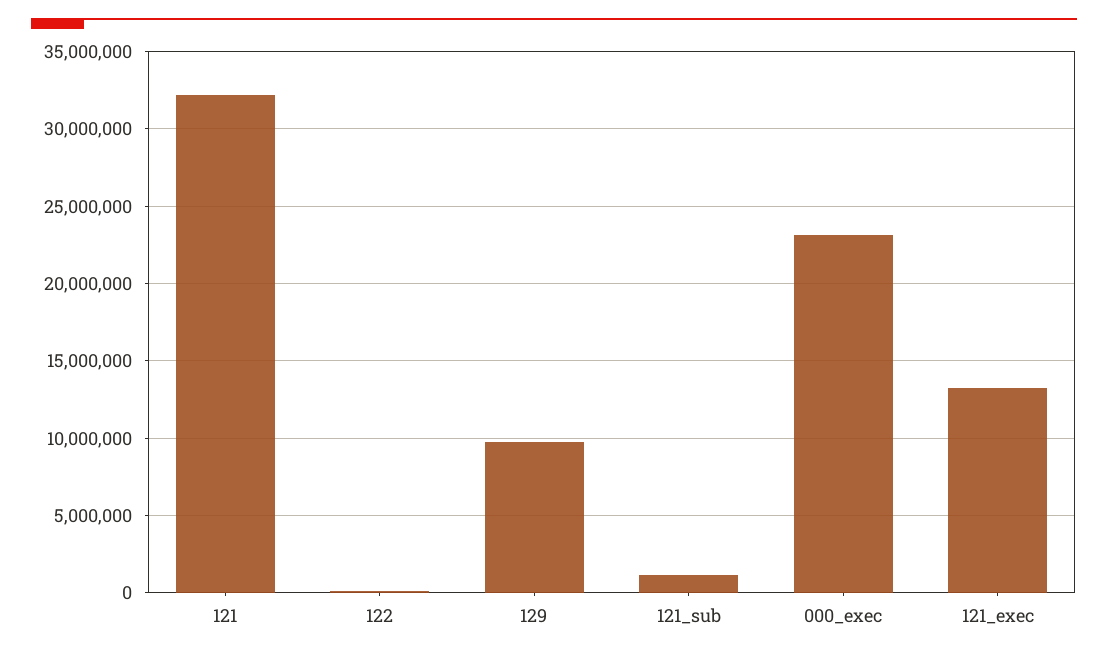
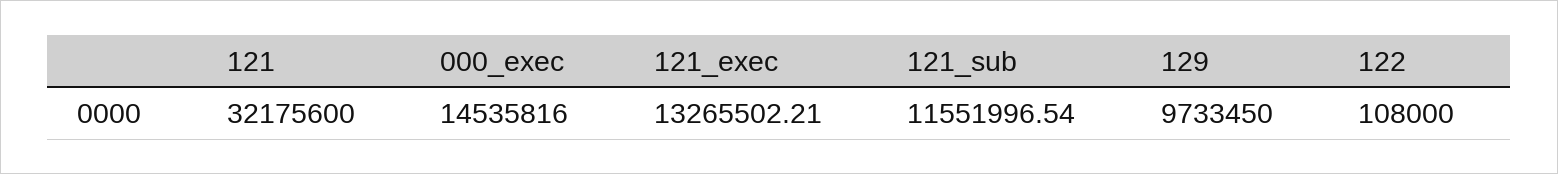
  {
    "121": 32175600,
    "122": 108000,
    "129": 9733450,
-   "121_sub": 1000000,
+   "121_sub": 11551996.54,
-   "000_exec": 23000000,
+   "000_exec": 14535816,
    "121_exec": 13265502.21
  }

